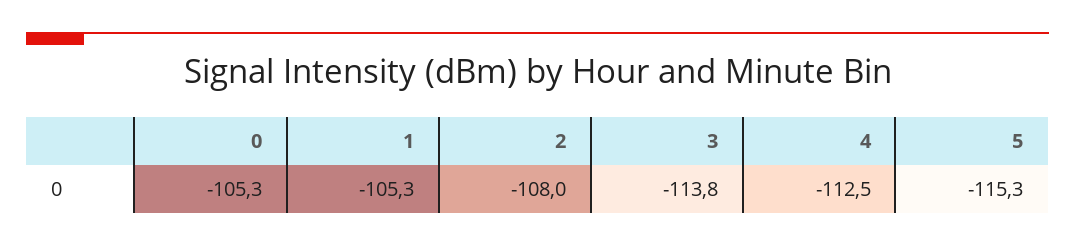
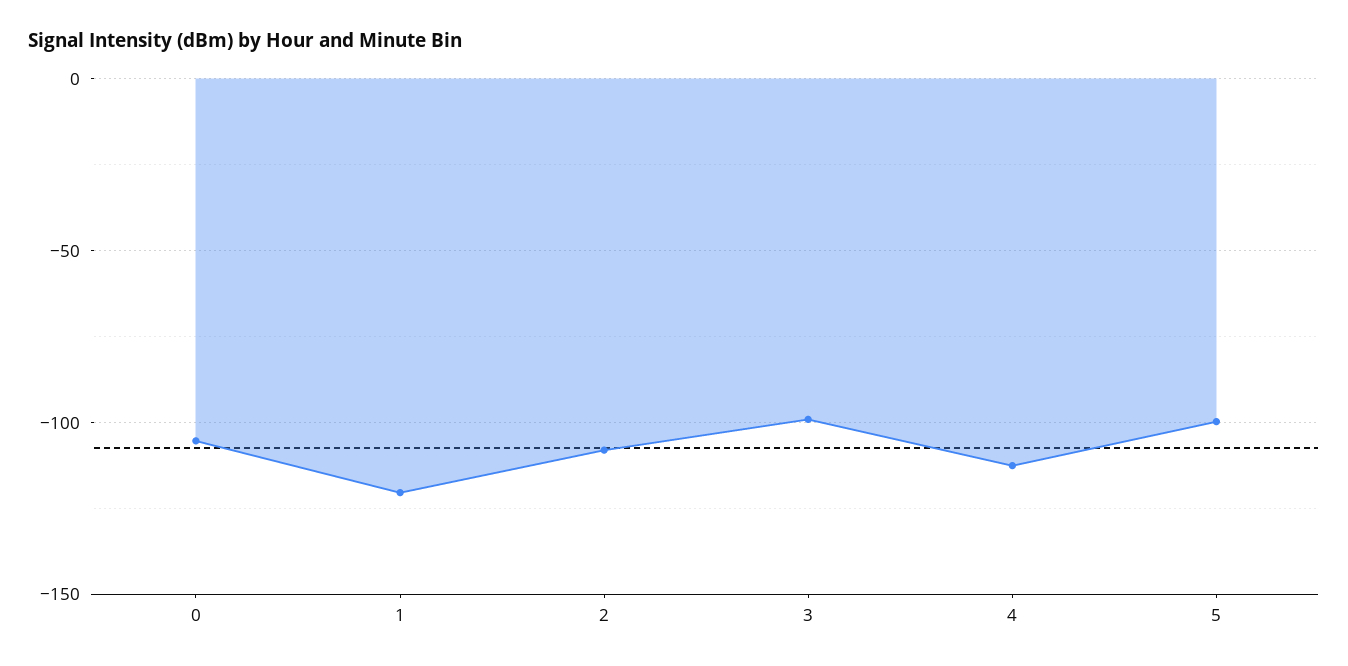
  {
    "0": -105.3,
-   "1": -105.3,
+   "1": -120,
    "2": -108,
-   "3": -113.8,
+   "3": -100,
    "4": -112.5,
-   "5": -115.3
+   "5": -100
  }

